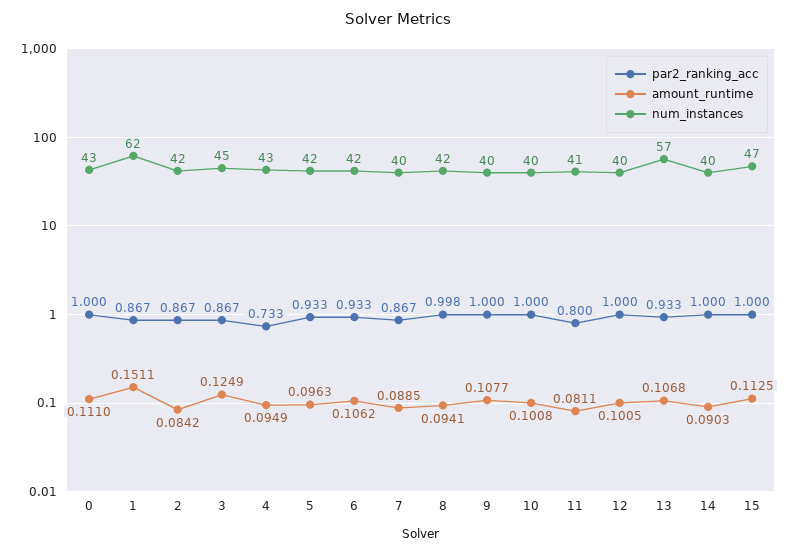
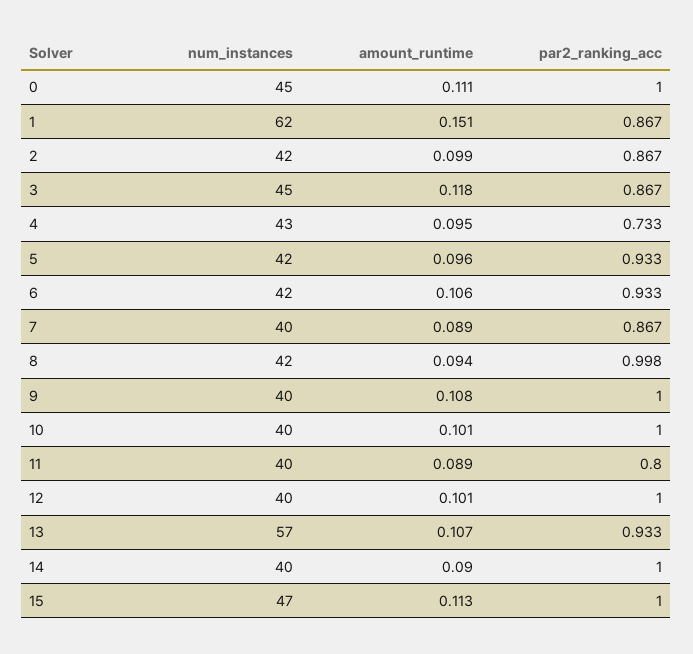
  {
    "par2_ranking_acc": {
      "0": 1,
      "1": 0.867,
      "2": 0.867,
      "3": 0.867,
      "4": 0.733,
      "5": 0.933,
      "6": 0.933,
      "7": 0.867,
      "8": 0.998,
      "9": 1,
      "10": 1,
      "11": 0.8,
      "12": 1,
      "13": 0.933,
      "14": 1,
      "15": 1
    },
    "amount_runtime": {
      "0": 0.111,
      "1": 0.1511,
-     "2": 0.0842,
+     "2": 0.099,
-     "3": 0.1249,
+     "3": 0.118,
      "4": 0.0949,
      "5": 0.0963,
      "6": 0.1062,
      "7": 0.0885,
      "8": 0.0941,
      "9": 0.1077,
      "10": 0.1008,
-     "11": 0.0811,
+     "11": 0.089,
      "12": 0.1005,
      "13": 0.1068,
      "14": 0.0903,
      "15": 0.1125
    },
    "num_instances": {
-     "0": 43,
+     "0": 45,
      "1": 62,
      "2": 42,
      "3": 45,
      "4": 43,
      "5": 42,
      "6": 42,
      "7": 40,
      "8": 42,
      "9": 40,
      "10": 40,
-     "11": 41,
+     "11": 40,
      "12": 40,
      "13": 57,
      "14": 40,
      "15": 47
    }
  }

